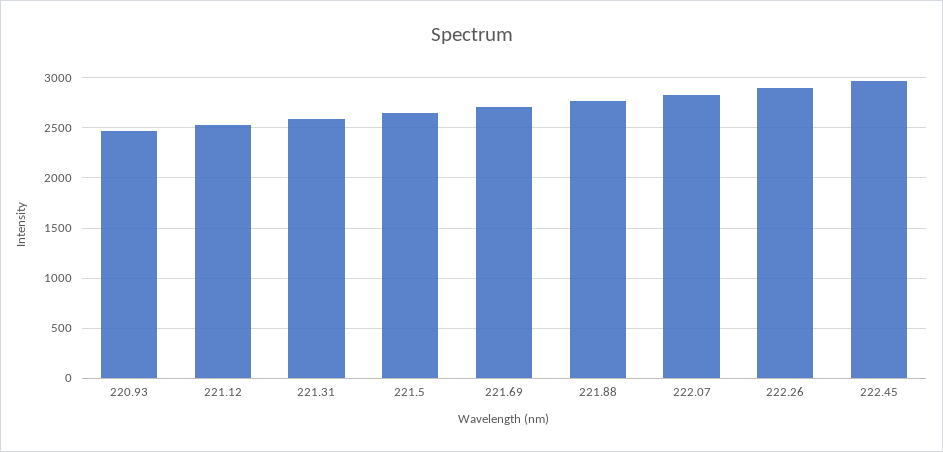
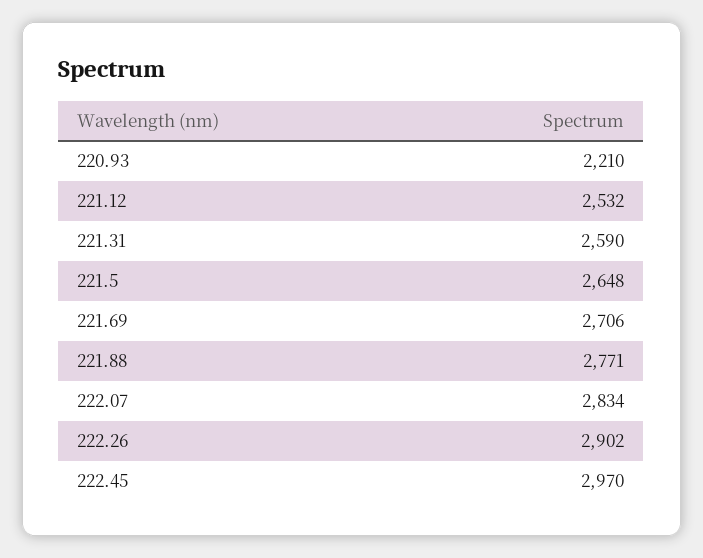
  {
-   "220.93": 2500,
+   "220.93": 2210,
    "221.12": 2532,
    "221.31": 2590,
    "221.5": 2648,
    "221.69": 2706,
    "221.88": 2771,
    "222.07": 2834,
    "222.26": 2902,
    "222.45": 2970
  }

